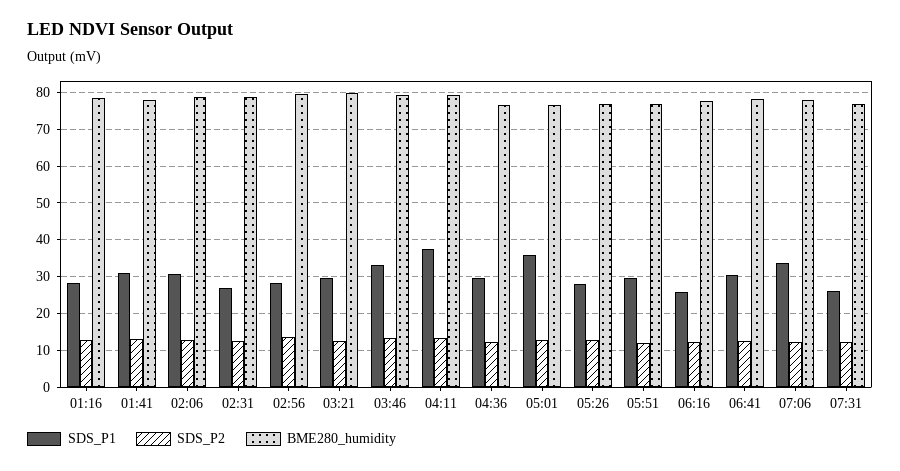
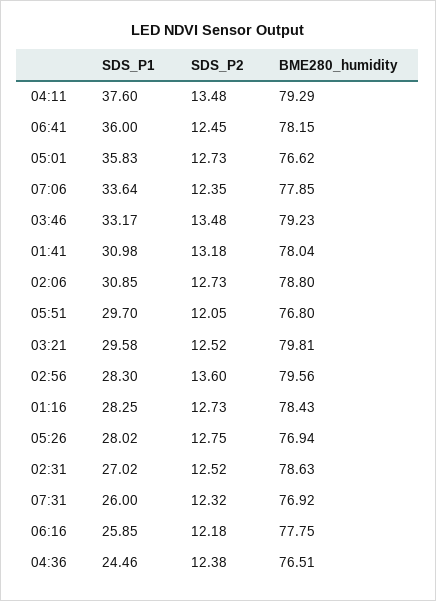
  {
    "SDS_P1": {
      "01:16": 28.25,
      "01:41": 30.98,
      "02:06": 30.85,
      "02:31": 27.02,
      "02:56": 28.3,
      "03:21": 29.58,
      "03:46": 33.17,
      "04:11": 37.6,
-     "04:36": 30,
+     "04:36": 24.46,
      "05:01": 35.83,
      "05:26": 28.02,
      "05:51": 29.7,
      "06:16": 25.85,
-     "06:41": 30,
+     "06:41": 36,
      "07:06": 33.64,
      "07:31": 26
    },
    "SDS_P2": {
      "01:16": 12.73,
      "01:41": 13.18,
      "02:06": 12.73,
      "02:31": 12.52,
      "02:56": 13.6,
      "03:21": 12.52,
      "03:46": 13.48,
      "04:11": 13.48,
      "04:36": 12.38,
      "05:01": 12.73,
      "05:26": 12.75,
      "05:51": 12.05,
      "06:16": 12.18,
      "06:41": 12.45,
      "07:06": 12.35,
      "07:31": 12.32
    },
    "BME280_humidity": {
      "01:16": 78.43,
      "01:41": 78.04,
      "02:06": 78.8,
      "02:31": 78.63,
      "02:56": 79.56,
      "03:21": 79.81,
      "03:46": 79.23,
      "04:11": 79.29,
      "04:36": 76.51,
      "05:01": 76.62,
      "05:26": 76.94,
      "05:51": 76.8,
      "06:16": 77.75,
      "06:41": 78.15,
      "07:06": 77.85,
      "07:31": 76.92
    }
  }

